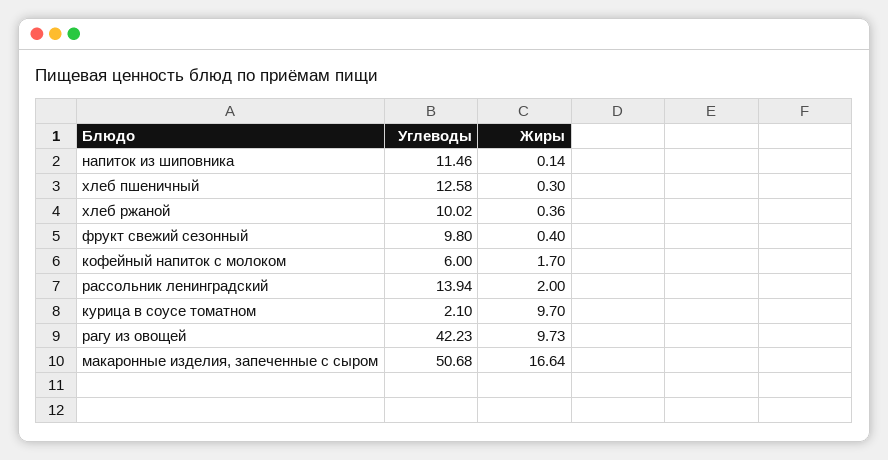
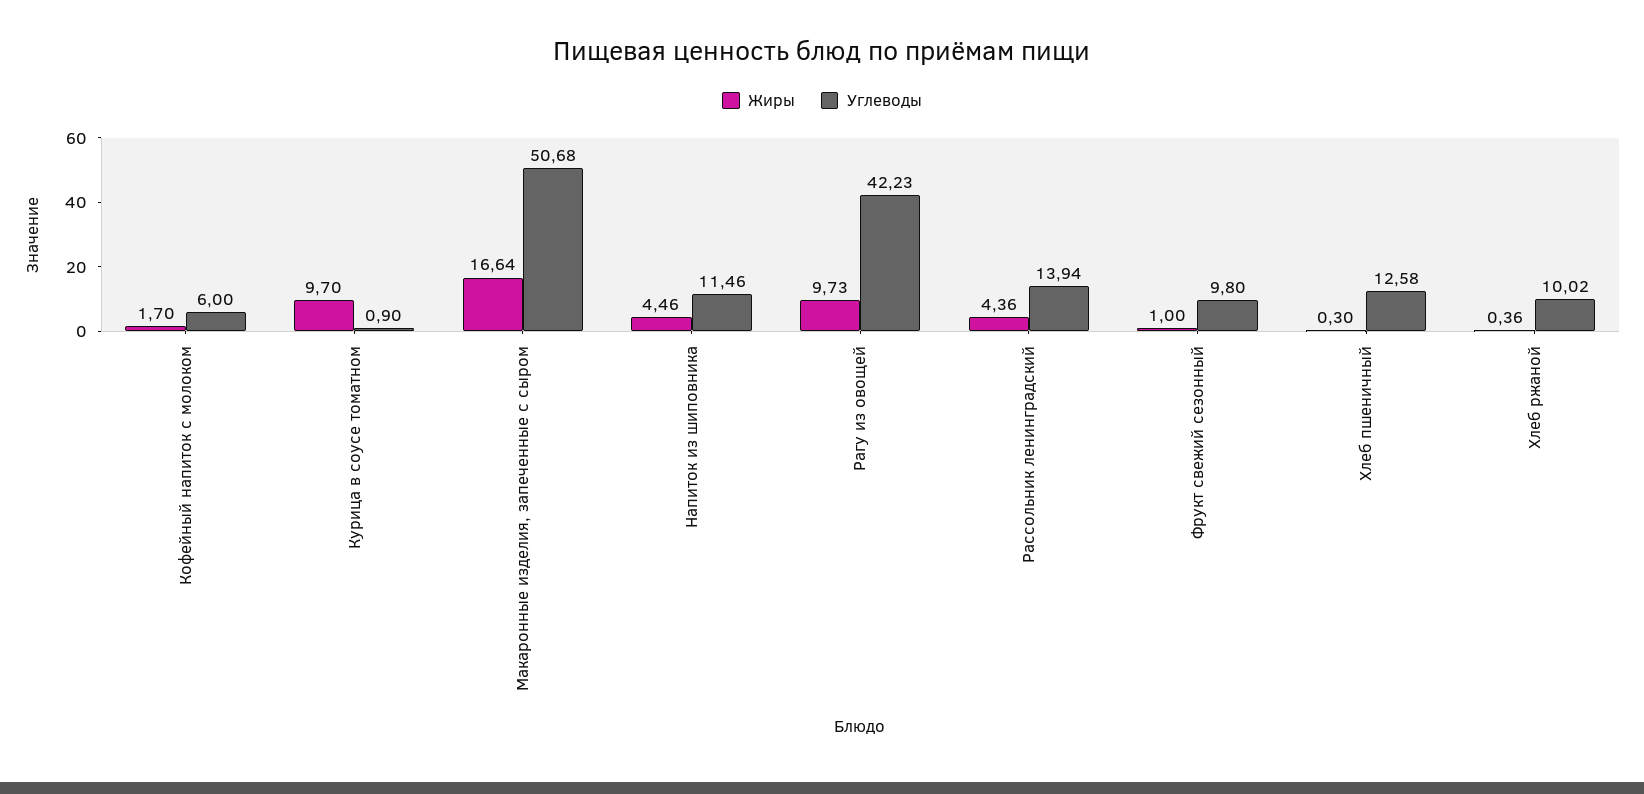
  {
    "Углеводы": {
      "напиток из шиповника": 11.46,
      "хлеб пшеничный": 12.58,
      "хлеб ржаной": 10.02,
      "фрукт свежий сезонный": 9.8,
      "кофейный напиток с молоком": 6,
      "рассольник ленинградский": 13.94,
-     "курица в соусе томатном": 2.1,
+     "курица в соусе томатном": 0.9,
      "рагу из овощей": 42.23,
      "макаронные изделия, запеченные с сыром": 50.68
    },
    "Жиры": {
-     "напиток из шиповника": 0.14,
+     "напиток из шиповника": 4.46,
      "хлеб пшеничный": 0.3,
      "хлеб ржаной": 0.36,
-     "фрукт свежий сезонный": 0.4,
+     "фрукт свежий сезонный": 1,
      "кофейный напиток с молоком": 1.7,
-     "рассольник ленинградский": 2,
+     "рассольник ленинградский": 4.36,
      "курица в соусе томатном": 9.7,
      "рагу из овощей": 9.73,
      "макаронные изделия, запеченные с сыром": 16.64
    }
  }

